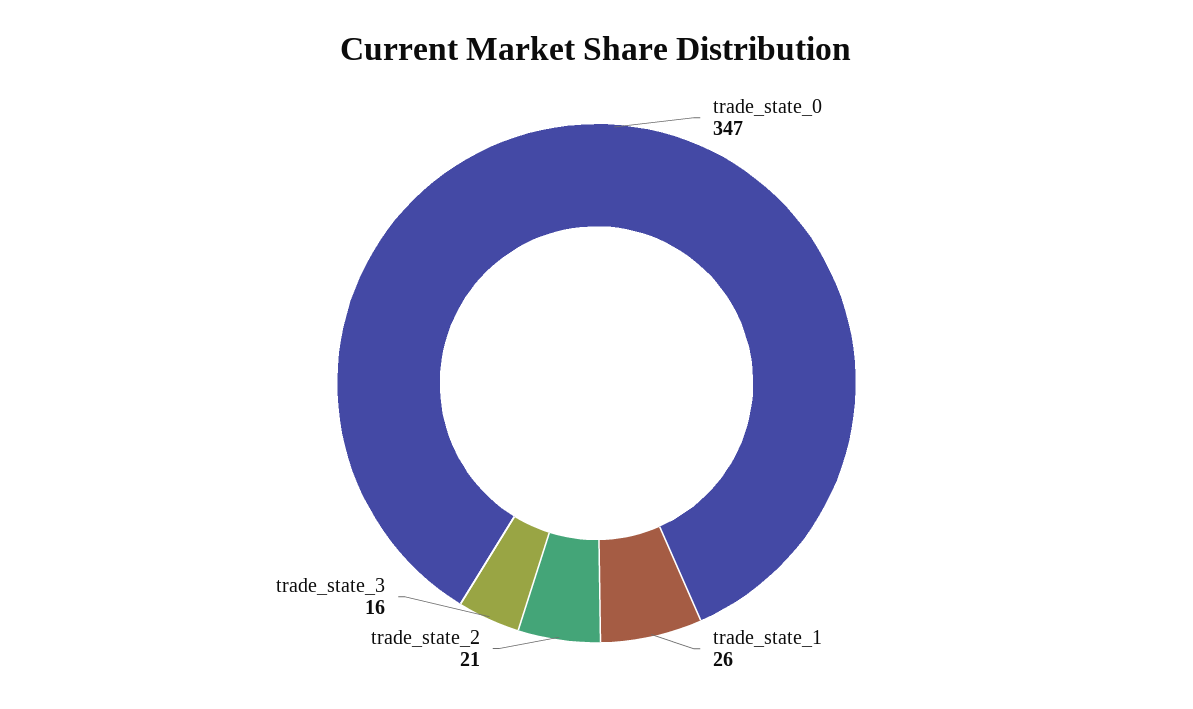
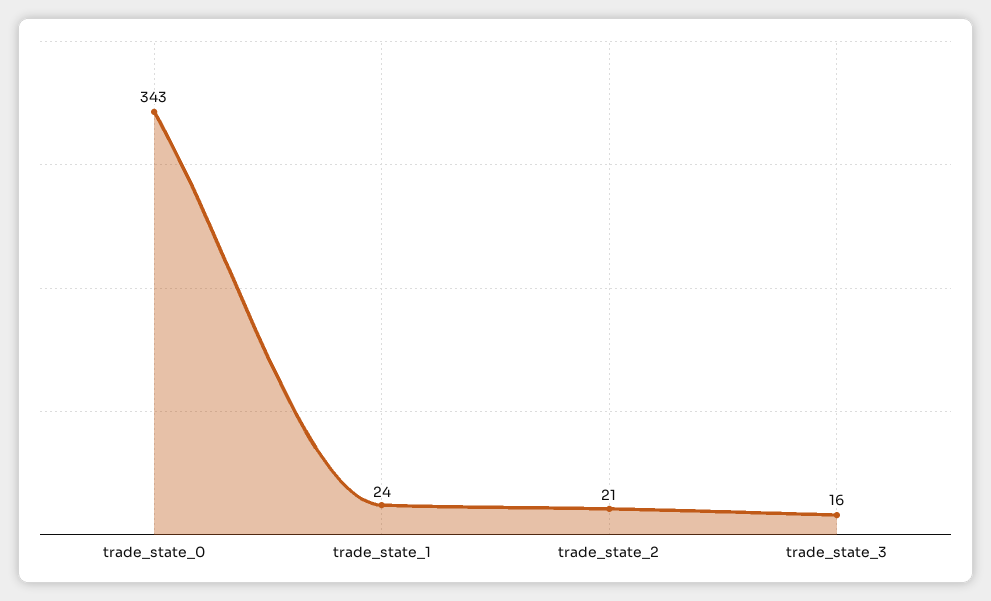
  {
-   "trade_state_0": 347,
+   "trade_state_0": 343,
-   "trade_state_1": 26,
+   "trade_state_1": 24,
    "trade_state_2": 21,
    "trade_state_3": 16
  }

